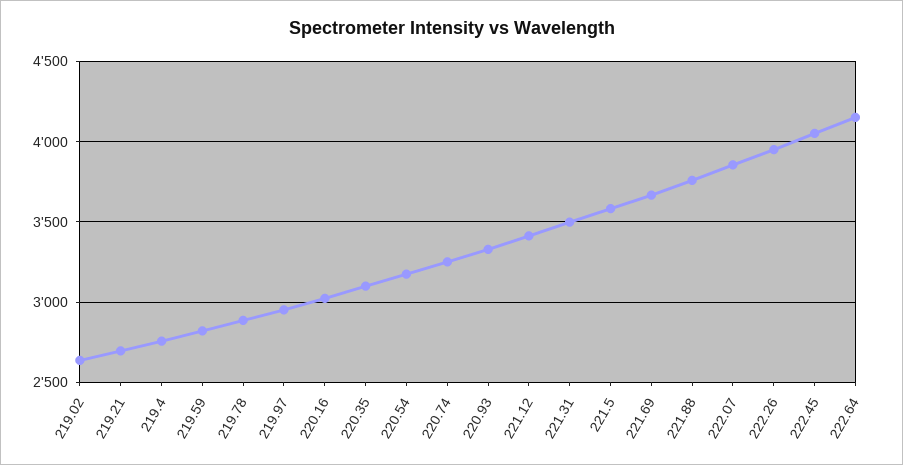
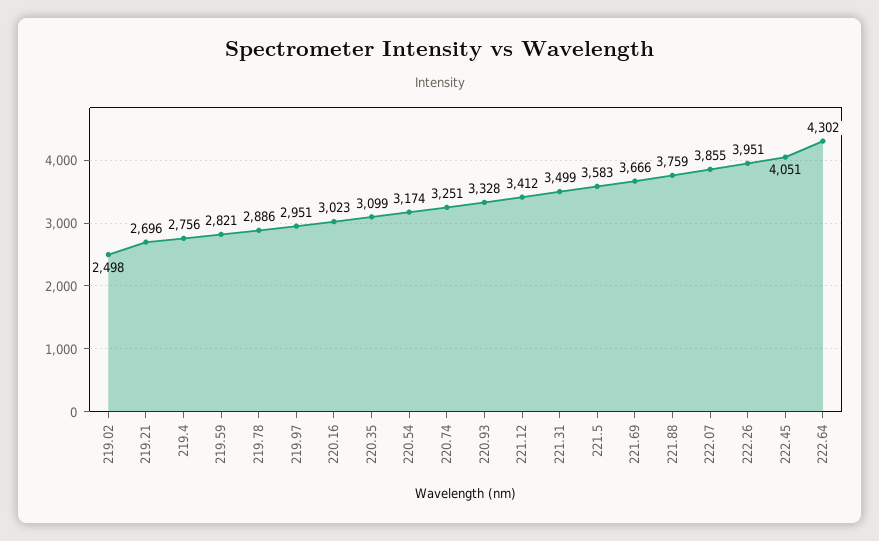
  {
-   "219.02": 2650,
+   "219.02": 2498,
    "219.21": 2696,
    "219.4": 2756,
    "219.59": 2821,
    "219.78": 2886,
    "219.97": 2951,
    "220.16": 3023,
    "220.35": 3099,
    "220.54": 3174,
    "220.74": 3251,
    "220.93": 3328,
    "221.12": 3412,
    "221.31": 3499,
    "221.5": 3583,
    "221.69": 3666,
    "221.88": 3759,
    "222.07": 3855,
    "222.26": 3951,
    "222.45": 4051,
-   "222.64": 4150
+   "222.64": 4302
  }

